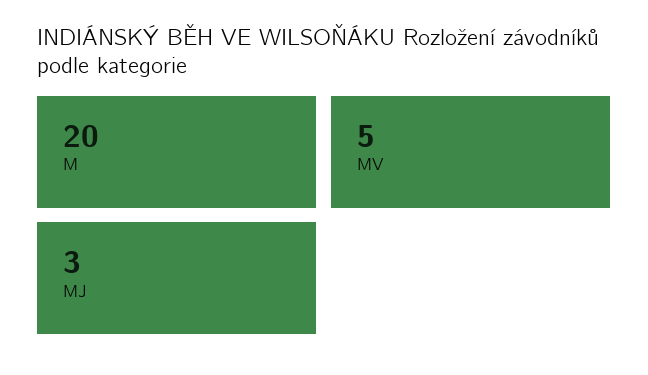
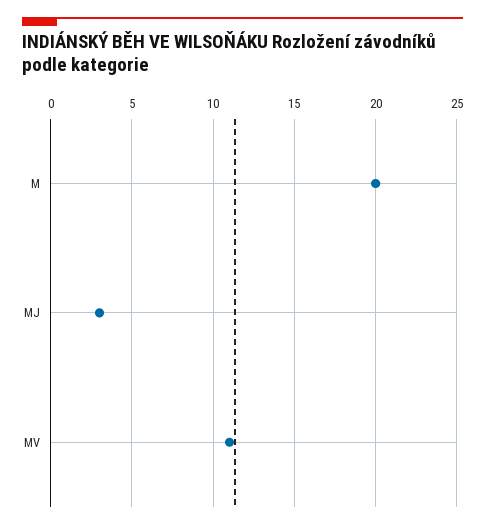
  {
    "M": 20,
-   "MV": 5,
+   "MV": 11,
    "MJ": 3
  }

